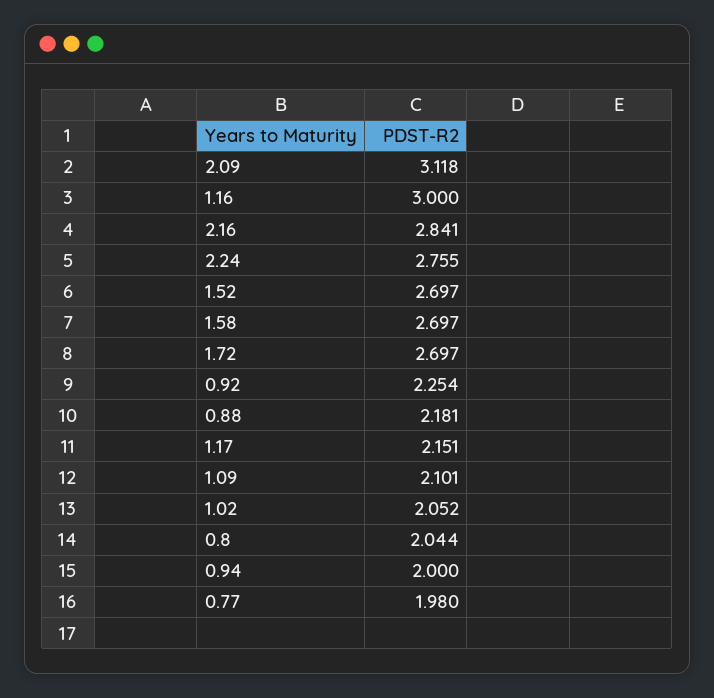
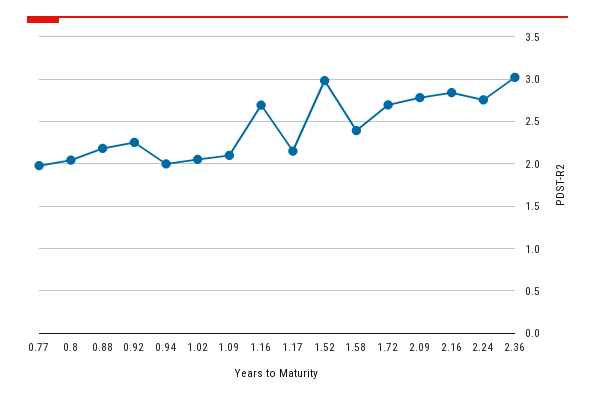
  {
-   "2.09": 3.118,
+   "2.09": 2.8,
-   "1.16": 3,
+   "1.16": 2.7,
    "2.16": 2.841,
    "2.24": 2.755,
-   "1.52": 2.697,
+   "1.52": 3,
-   "1.58": 2.697,
+   "1.58": 2.4,
    "1.72": 2.697,
    "0.92": 2.254,
    "0.88": 2.181,
    "1.17": 2.151,
    "1.09": 2.101,
    "1.02": 2.052,
    "0.8": 2.044,
    "0.94": 2,
-   "0.77": 1.98
+   "0.77": 1.98,
+   "2.36": 3
  }

